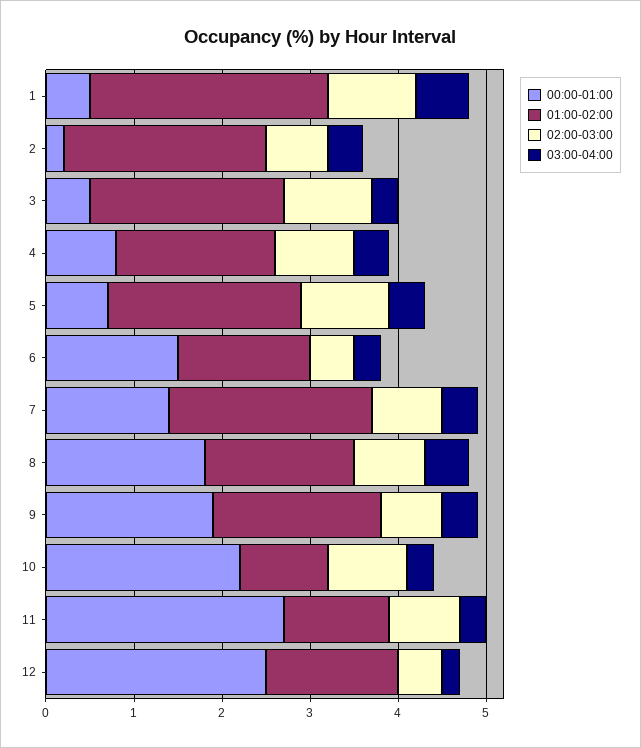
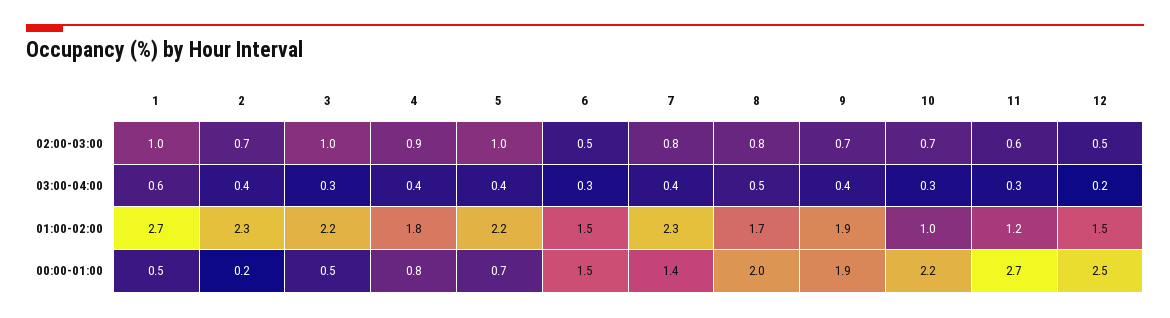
  {
    "00:00-01:00": {
      "1": 0.5,
      "2": 0.2,
      "3": 0.5,
      "4": 0.8,
      "5": 0.7,
      "6": 1.5,
      "7": 1.4,
-     "8": 1.8,
+     "8": 2,
      "9": 1.9,
      "10": 2.2,
      "11": 2.7,
      "12": 2.5
    },
    "01:00-02:00": {
      "1": 2.7,
      "2": 2.3,
      "3": 2.2,
      "4": 1.8,
      "5": 2.2,
      "6": 1.5,
      "7": 2.3,
      "8": 1.7,
      "9": 1.9,
      "10": 1,
      "11": 1.2,
      "12": 1.5
    },
    "02:00-03:00": {
      "1": 1,
      "2": 0.7,
      "3": 1,
      "4": 0.9,
      "5": 1,
      "6": 0.5,
      "7": 0.8,
      "8": 0.8,
      "9": 0.7,
-     "10": 0.9,
+     "10": 0.7,
-     "11": 0.8,
+     "11": 0.6,
      "12": 0.5
    },
    "03:00-04:00": {
      "1": 0.6,
      "2": 0.4,
      "3": 0.3,
      "4": 0.4,
      "5": 0.4,
      "6": 0.3,
      "7": 0.4,
      "8": 0.5,
      "9": 0.4,
      "10": 0.3,
      "11": 0.3,
      "12": 0.2
    }
  }

